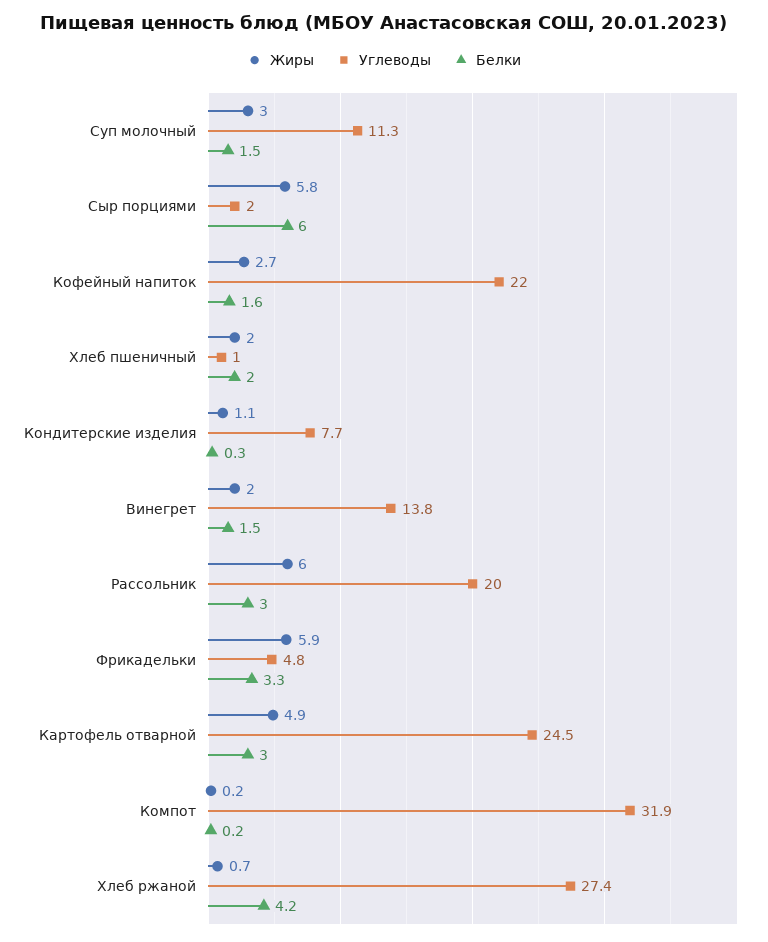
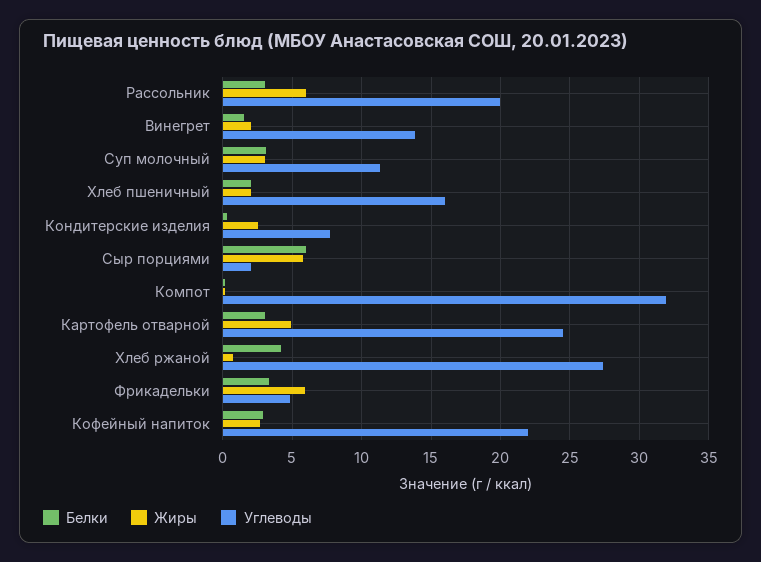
  {
    "Жиры": {
      "Суп молочный": 3,
      "Сыр порциями": 5.8,
      "Кофейный напиток": 2.7,
      "Хлеб пшеничный": 2,
-     "Кондитерские изделия": 1.1,
+     "Кондитерские изделия": 2.5,
      "Винегрет": 2,
      "Рассольник": 6,
      "Фрикадельки": 5.9,
      "Картофель отварной": 4.9,
      "Компот": 0.2,
      "Хлеб ржаной": 0.7
    },
    "Углеводы": {
      "Суп молочный": 11.3,
      "Сыр порциями": 2,
      "Кофейный напиток": 22,
-     "Хлеб пшеничный": 1,
+     "Хлеб пшеничный": 16,
      "Кондитерские изделия": 7.7,
      "Винегрет": 13.8,
      "Рассольник": 20,
      "Фрикадельки": 4.8,
      "Картофель отварной": 24.5,
      "Компот": 31.9,
      "Хлеб ржаной": 27.4
    },
    "Белки": {
-     "Суп молочный": 1.5,
+     "Суп молочный": 3,
      "Сыр порциями": 6,
-     "Кофейный напиток": 1.6,
+     "Кофейный напиток": 3,
      "Хлеб пшеничный": 2,
      "Кондитерские изделия": 0.3,
      "Винегрет": 1.5,
      "Рассольник": 3,
      "Фрикадельки": 3.3,
      "Картофель отварной": 3,
      "Компот": 0.2,
      "Хлеб ржаной": 4.2
    }
  }

